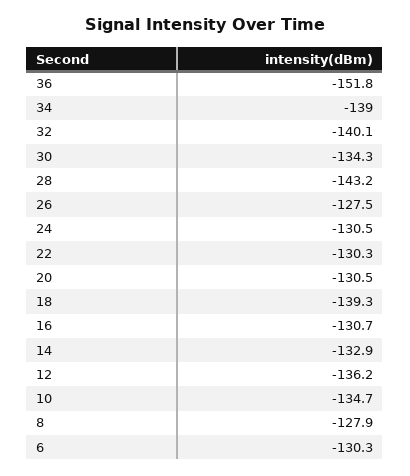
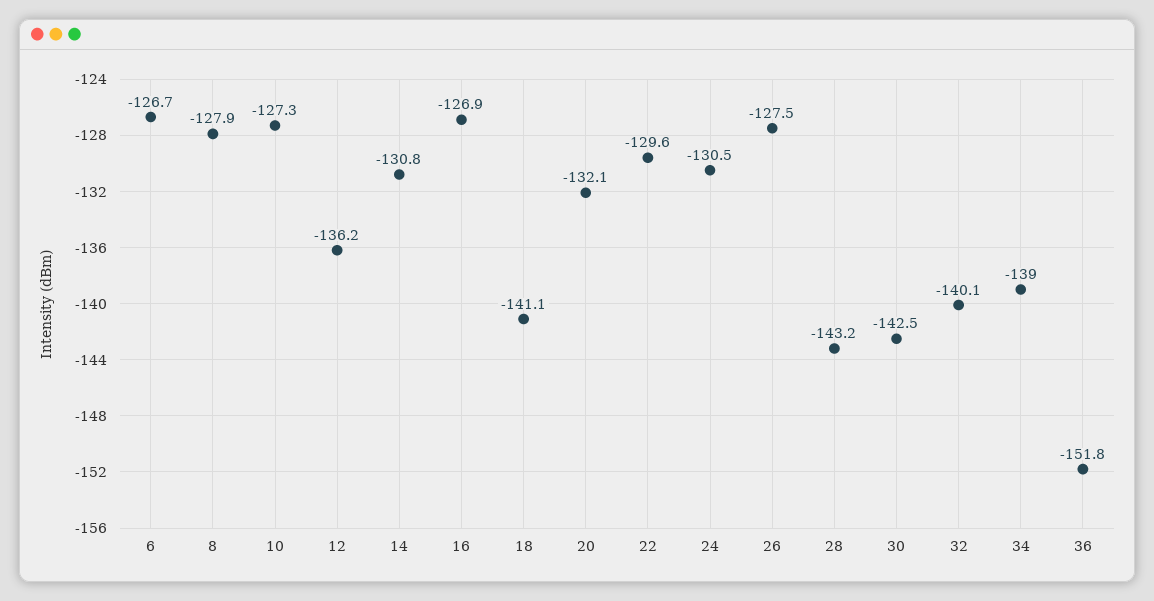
  {
    "36": -151.8,
    "34": -139,
    "32": -140.1,
-   "30": -134.3,
+   "30": -142.5,
    "28": -143.2,
    "26": -127.5,
    "24": -130.5,
-   "22": -130.3,
+   "22": -129.6,
-   "20": -130.5,
+   "20": -132.1,
-   "18": -139.3,
+   "18": -141.1,
-   "16": -130.7,
+   "16": -126.9,
-   "14": -132.9,
+   "14": -130.8,
    "12": -136.2,
-   "10": -134.7,
+   "10": -127.3,
    "8": -127.9,
-   "6": -130.3
+   "6": -126.7
  }

